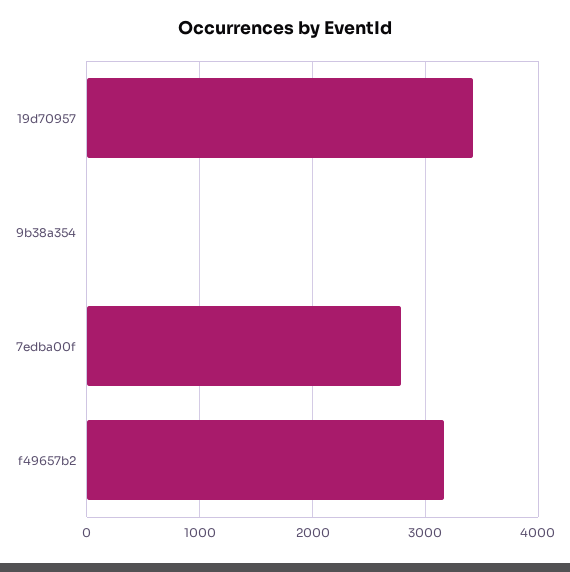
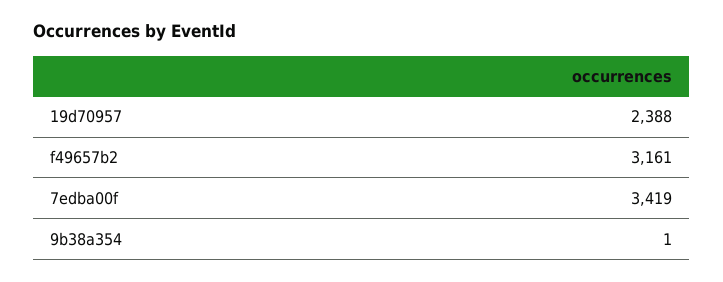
  {
-   "19d70957": 3400,
+   "19d70957": 2388,
    "9b38a354": 1,
-   "7edba00f": 2800,
+   "7edba00f": 3419,
    "f49657b2": 3161
  }

